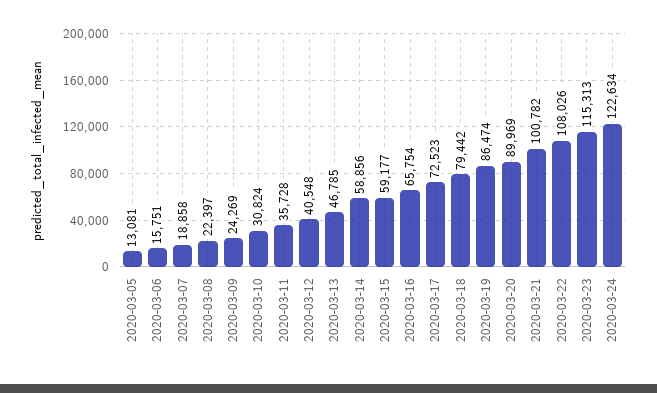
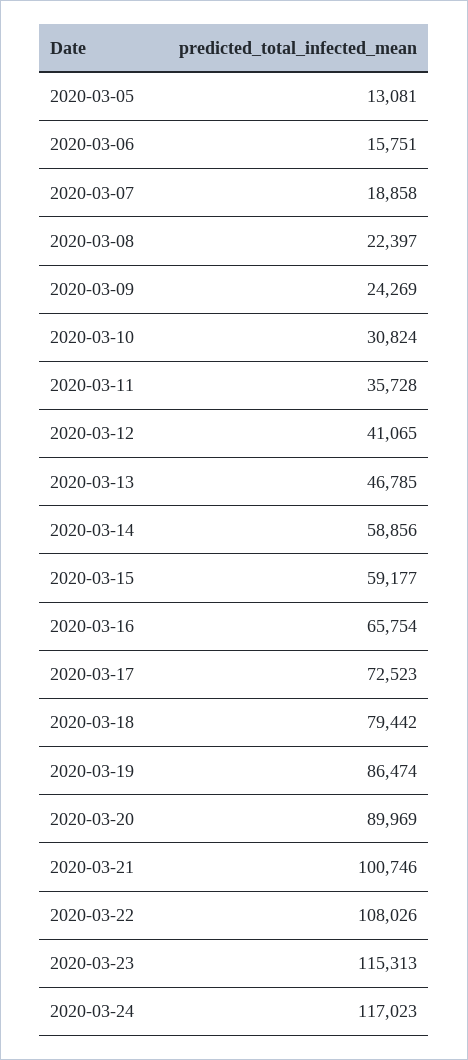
  {
    "2020-03-05": 13081,
    "2020-03-06": 15751,
    "2020-03-07": 18858,
    "2020-03-08": 22397,
    "2020-03-09": 24269,
    "2020-03-10": 30824,
    "2020-03-11": 35728,
-   "2020-03-12": 40548,
+   "2020-03-12": 41065,
    "2020-03-13": 46785,
    "2020-03-14": 58856,
    "2020-03-15": 59177,
    "2020-03-16": 65754,
    "2020-03-17": 72523,
    "2020-03-18": 79442,
    "2020-03-19": 86474,
    "2020-03-20": 89969,
-   "2020-03-21": 100782,
+   "2020-03-21": 100746,
    "2020-03-22": 108026,
    "2020-03-23": 115313,
-   "2020-03-24": 122634
+   "2020-03-24": 117023
  }

